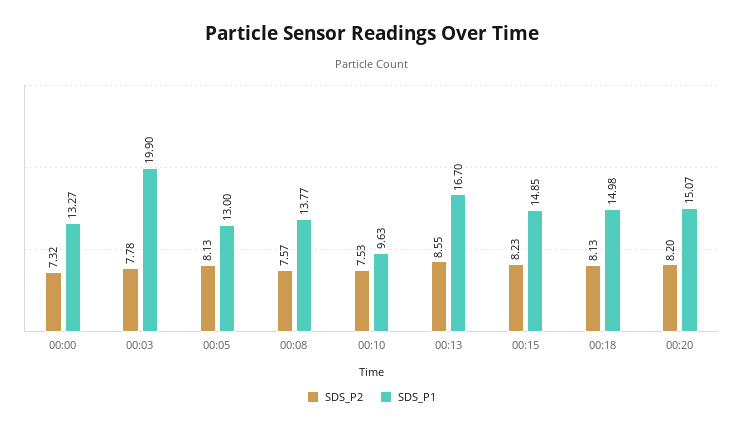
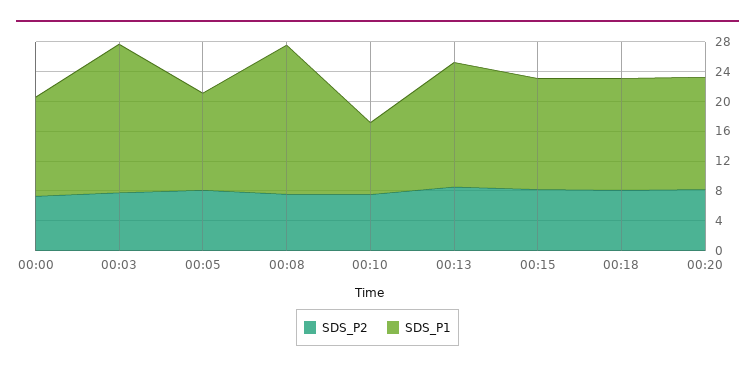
  {
    "SDS_P2": {
      "00:00": 7.32,
      "00:03": 7.78,
      "00:05": 8.13,
      "00:08": 7.57,
      "00:10": 7.53,
      "00:13": 8.55,
      "00:15": 8.23,
      "00:18": 8.13,
      "00:20": 8.2
    },
    "SDS_P1": {
      "00:00": 13.27,
      "00:03": 19.9,
      "00:05": 13,
-     "00:08": 13.77,
+     "00:08": 20,
      "00:10": 9.63,
      "00:13": 16.7,
      "00:15": 14.85,
      "00:18": 14.98,
      "00:20": 15.07
    }
  }

